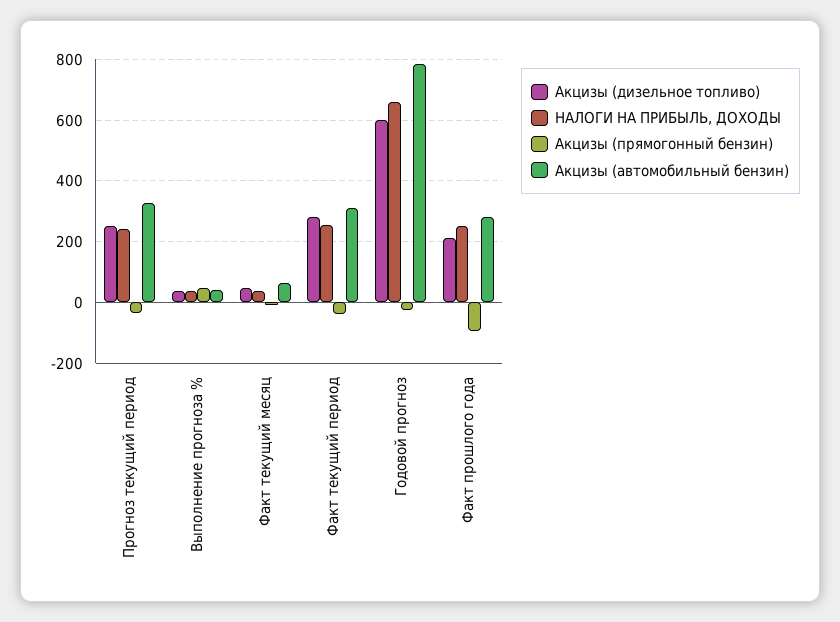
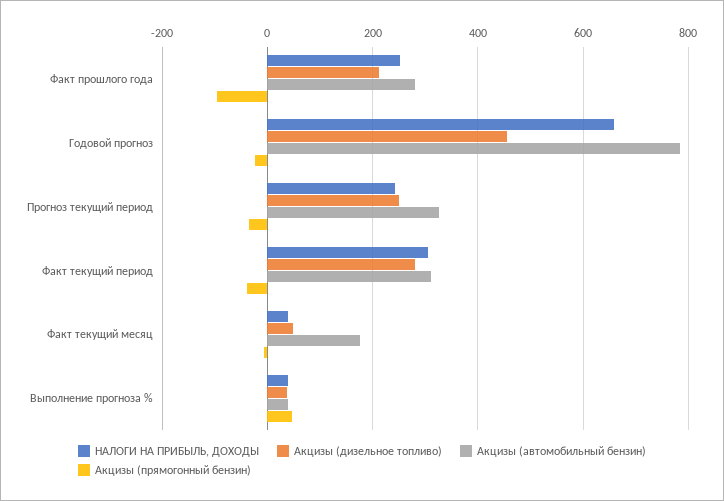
  {
    "Акцизы (дизельное топливо)": {
      "Прогноз текущий период": 260,
      "Выполнение прогноза %": 40,
      "Факт текущий месяц": 40,
      "Факт текущий период": 280,
-     "Годовой прогноз": 600,
+     "Годовой прогноз": 460,
      "Факт прошлого года": 220
    },
    "НАЛОГИ НА ПРИБЫЛЬ, ДОХОДЫ": {
      "Прогноз текущий период": 240,
      "Выполнение прогноза %": 40,
      "Факт текущий месяц": 40,
-     "Факт текущий период": 260,
+     "Факт текущий период": 300,
      "Годовой прогноз": 660,
      "Факт прошлого года": 260
    },
    "Акцизы (прямогонный бензин)": {
      "Прогноз текущий период": -40,
      "Выполнение прогноза %": 40,
      "Факт текущий месяц": 0,
      "Факт текущий период": -40,
      "Годовой прогноз": -20,
      "Факт прошлого года": -100
    },
    "Акцизы (автомобильный бензин)": {
      "Прогноз текущий период": 320,
      "Выполнение прогноза %": 40,
-     "Факт текущий месяц": 60,
+     "Факт текущий месяц": 180,
      "Факт текущий период": 320,
      "Годовой прогноз": 780,
      "Факт прошлого года": 280
    }
  }

